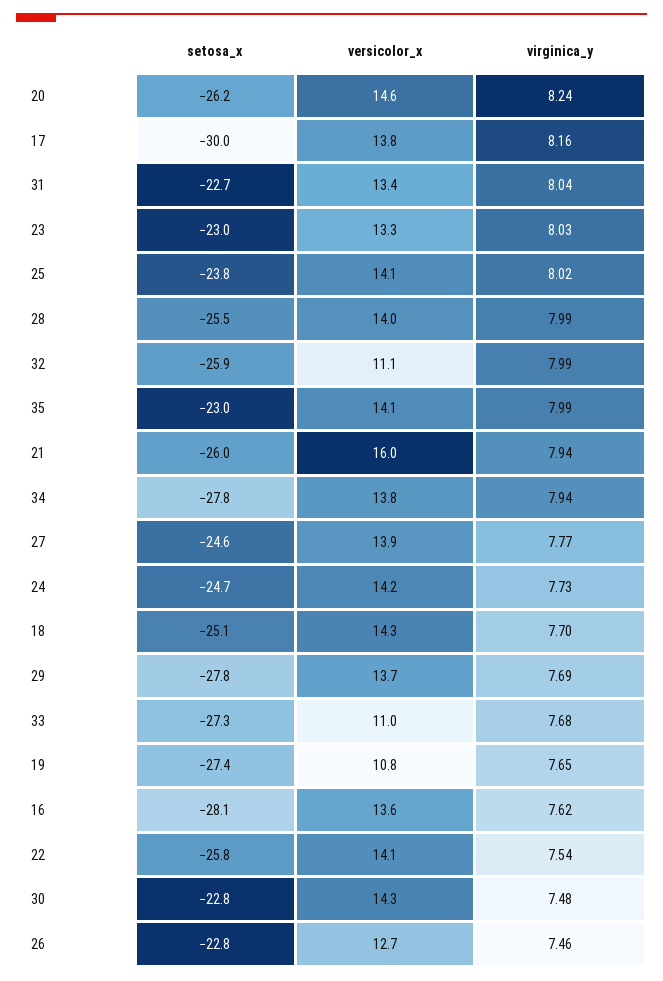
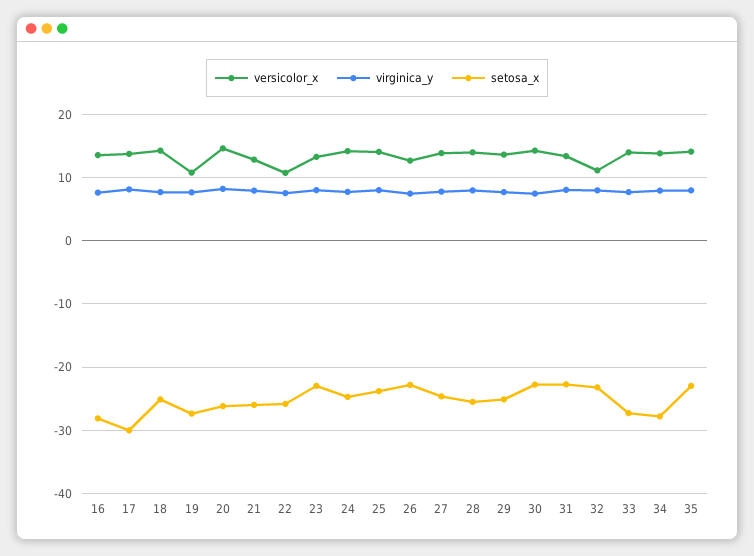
  {
    "setosa_x": {
      "20": -26.2,
      "17": -30,
      "31": -22.7,
      "23": -23,
      "25": -23.8,
      "28": -25.5,
-     "32": -25.9,
+     "32": -23,
      "35": -23,
      "21": -26,
      "34": -27.8,
      "27": -24.6,
      "24": -24.7,
      "18": -25.1,
-     "29": -27.8,
+     "29": -25,
      "33": -27.3,
      "19": -27.4,
      "16": -28.1,
      "22": -25.8,
      "30": -22.8,
      "26": -22.8
    },
    "versicolor_x": {
      "20": 14.6,
      "17": 13.8,
      "31": 13.4,
      "23": 13.3,
      "25": 14.1,
      "28": 14,
      "32": 11.1,
      "35": 14.1,
-     "21": 16,
+     "21": 13,
      "34": 13.8,
      "27": 13.9,
      "24": 14.2,
      "18": 14.3,
      "29": 13.7,
-     "33": 11,
+     "33": 14,
      "19": 10.8,
      "16": 13.6,
-     "22": 14.1,
+     "22": 11,
      "30": 14.3,
      "26": 12.7
    },
    "virginica_y": {
      "20": 8.24,
      "17": 8.16,
      "31": 8.04,
      "23": 8.03,
      "25": 8.02,
      "28": 7.99,
      "32": 7.99,
      "35": 7.99,
      "21": 7.94,
      "34": 7.94,
      "27": 7.77,
      "24": 7.73,
      "18": 7.7,
      "29": 7.69,
      "33": 7.68,
      "19": 7.65,
      "16": 7.62,
      "22": 7.54,
      "30": 7.48,
      "26": 7.46
    }
  }

